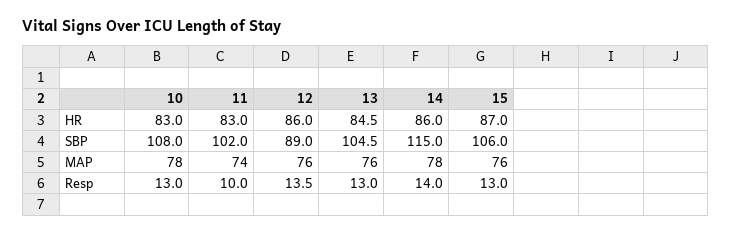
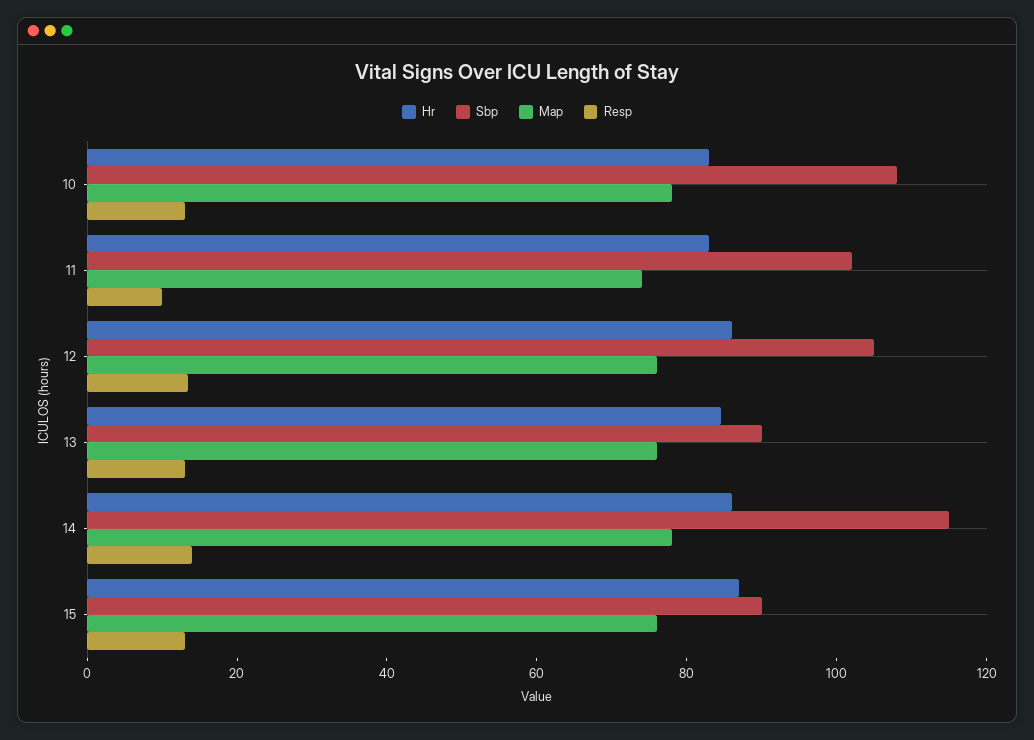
  {
    "HR": {
      "10": 83,
      "11": 83,
      "12": 86,
      "13": 84.5,
      "14": 86,
      "15": 87
    },
    "SBP": {
      "10": 108,
      "11": 102,
-     "12": 89,
+     "12": 105,
-     "13": 104.5,
+     "13": 90,
      "14": 115,
-     "15": 106
+     "15": 90
    },
    "MAP": {
      "10": 78,
      "11": 74,
      "12": 76,
      "13": 76,
      "14": 78,
      "15": 76
    },
    "Resp": {
      "10": 13,
      "11": 10,
      "12": 13.5,
      "13": 13,
      "14": 14,
      "15": 13
    }
  }

